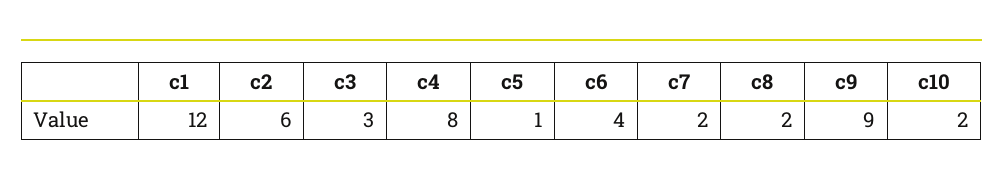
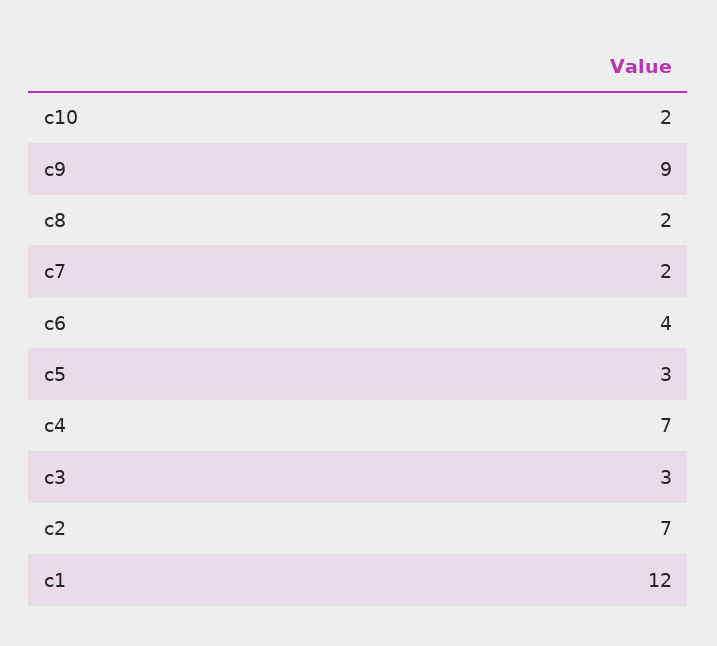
  {
    "c1": 12,
-   "c2": 6,
+   "c2": 7,
    "c3": 3,
-   "c4": 8,
+   "c4": 7,
-   "c5": 1,
+   "c5": 3,
    "c6": 4,
    "c7": 2,
    "c8": 2,
    "c9": 9,
    "c10": 2
  }

